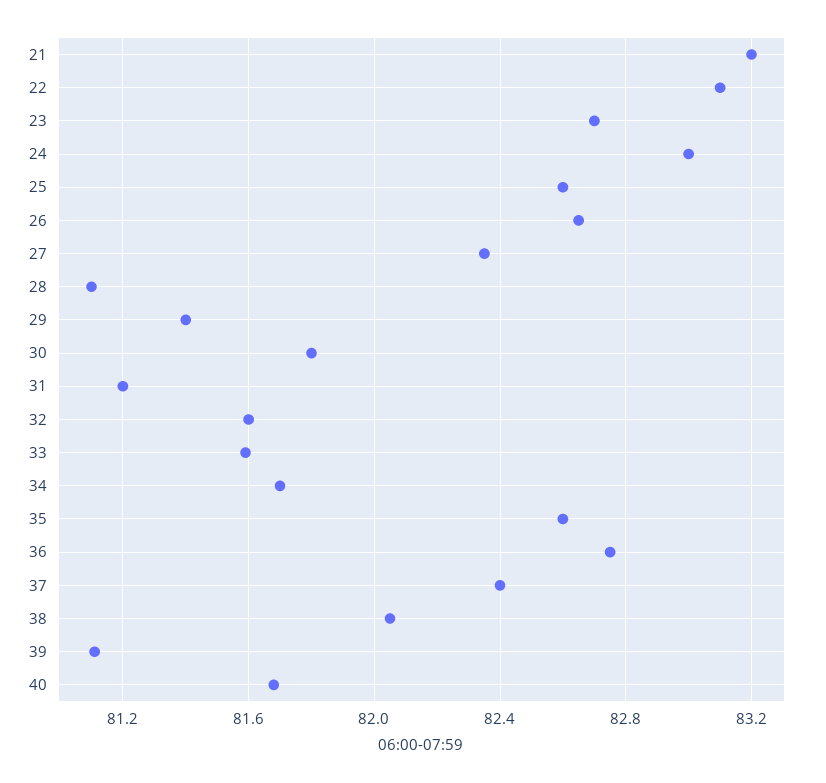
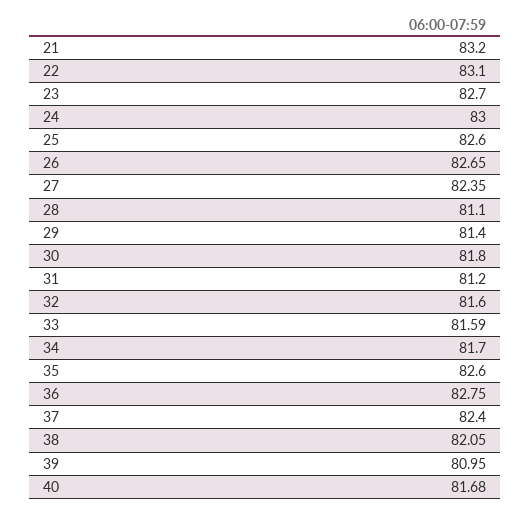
  {
    "21": 83.2,
    "22": 83.1,
    "23": 82.7,
    "24": 83,
    "25": 82.6,
    "26": 82.65,
    "27": 82.35,
    "28": 81.1,
    "29": 81.4,
    "30": 81.8,
    "31": 81.2,
    "32": 81.6,
    "33": 81.59,
    "34": 81.7,
    "35": 82.6,
    "36": 82.75,
    "37": 82.4,
    "38": 82.05,
-   "39": 81.1,
+   "39": 80.95,
    "40": 81.68
  }

